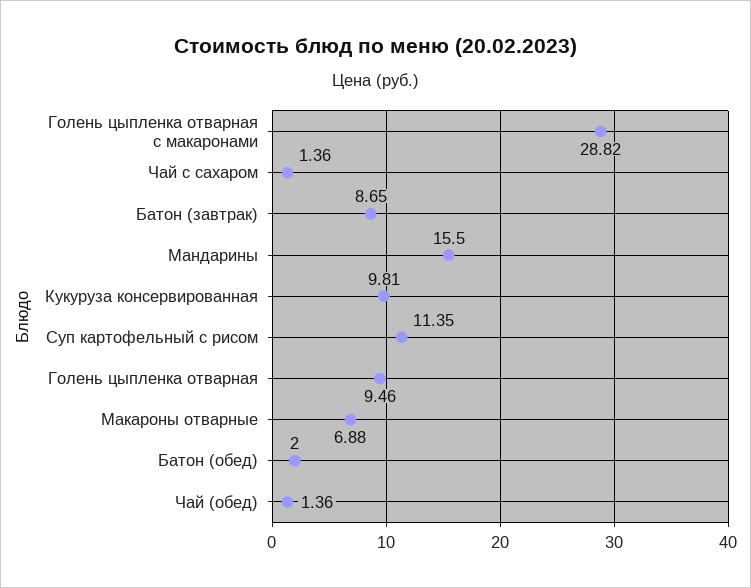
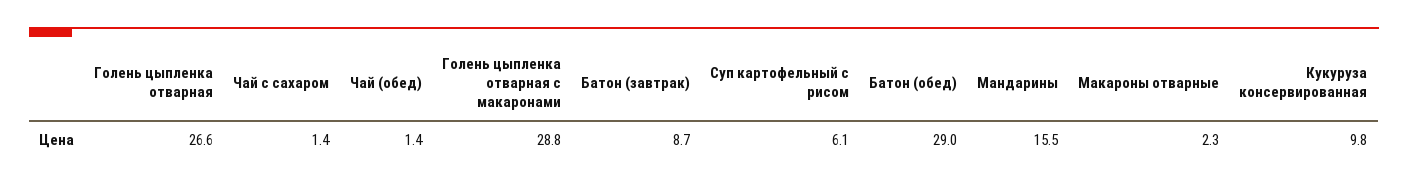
  {
    "Голень цыпленка отварная с макаронами": 28.82,
    "Чай с сахаром": 1.36,
    "Батон (завтрак)": 8.65,
    "Мандарины": 15.5,
    "Кукуруза консервированная": 9.81,
-   "Суп картофельный с рисом": 11.35,
+   "Суп картофельный с рисом": 6.1,
-   "Голень цыпленка отварная": 9.46,
+   "Голень цыпленка отварная": 26.6,
-   "Макароны отварные": 6.88,
+   "Макароны отварные": 2.3,
-   "Батон (обед)": 2,
+   "Батон (обед)": 29,
    "Чай (обед)": 1.36
  }

